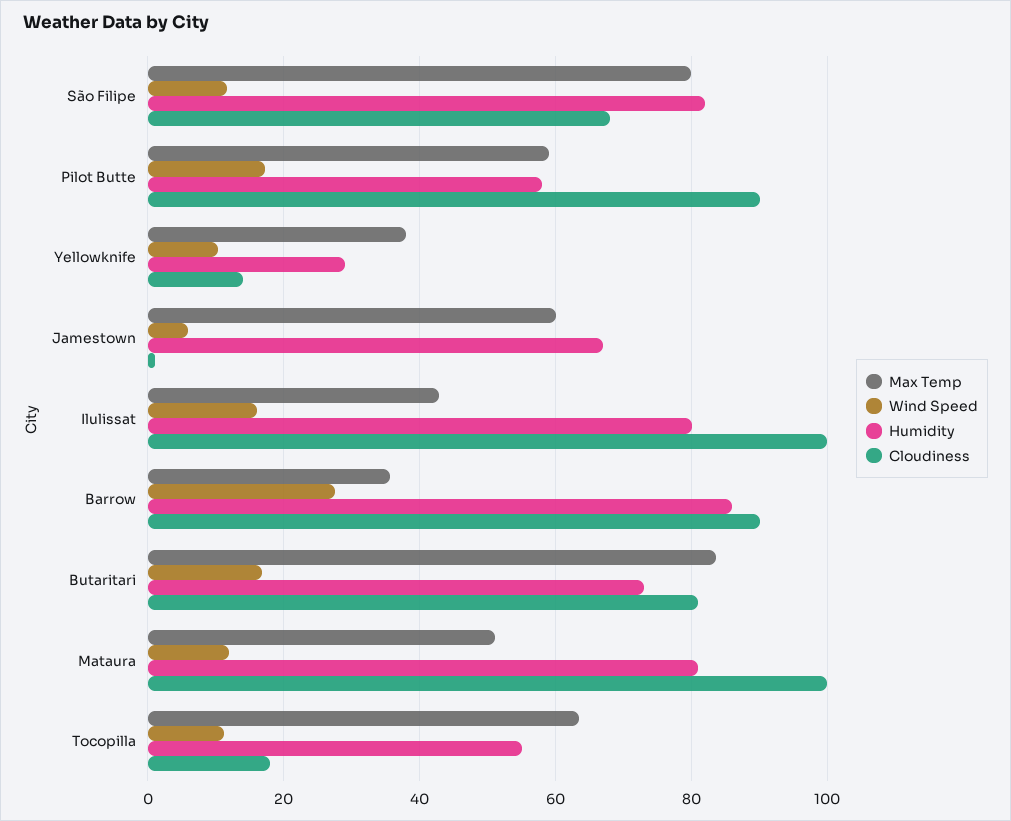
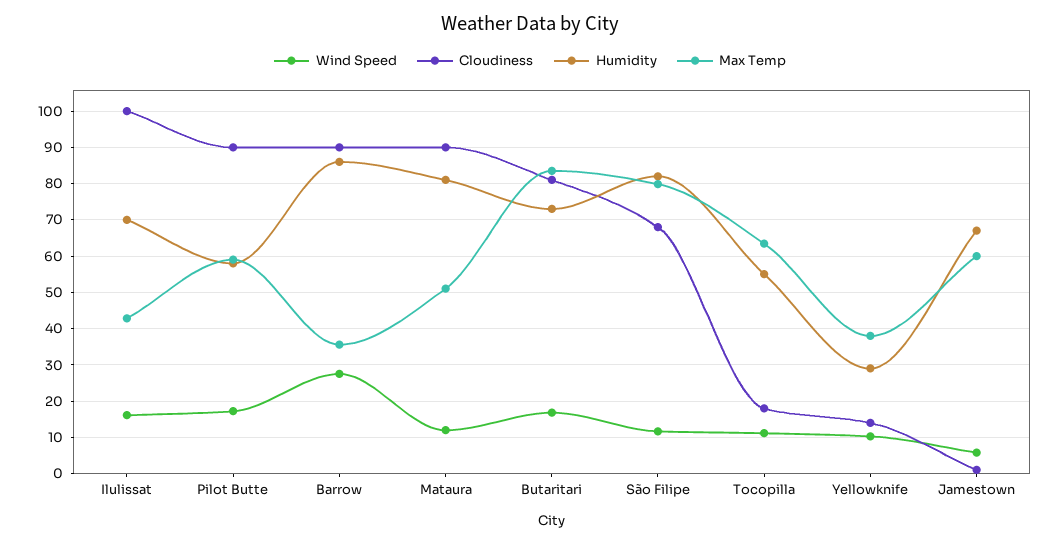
  {
    "Max Temp": {
      "São Filipe": 80,
      "Pilot Butte": 60,
      "Yellowknife": 38,
      "Jamestown": 60,
      "Ilulissat": 42,
      "Barrow": 36,
      "Butaritari": 84,
      "Mataura": 52,
      "Tocopilla": 64
    },
    "Wind Speed": {
      "São Filipe": 12,
      "Pilot Butte": 18,
      "Yellowknife": 10,
      "Jamestown": 6,
      "Ilulissat": 16,
      "Barrow": 28,
      "Butaritari": 16,
      "Mataura": 12,
      "Tocopilla": 12
    },
    "Humidity": {
      "São Filipe": 82,
      "Pilot Butte": 58,
      "Yellowknife": 30,
      "Jamestown": 68,
-     "Ilulissat": 80,
+     "Ilulissat": 70,
      "Barrow": 86,
      "Butaritari": 74,
      "Mataura": 82,
      "Tocopilla": 56
    },
    "Cloudiness": {
      "São Filipe": 68,
      "Pilot Butte": 90,
      "Yellowknife": 14,
      "Jamestown": 2,
      "Ilulissat": 100,
      "Barrow": 90,
      "Butaritari": 82,
-     "Mataura": 100,
+     "Mataura": 90,
      "Tocopilla": 18
    }
  }

